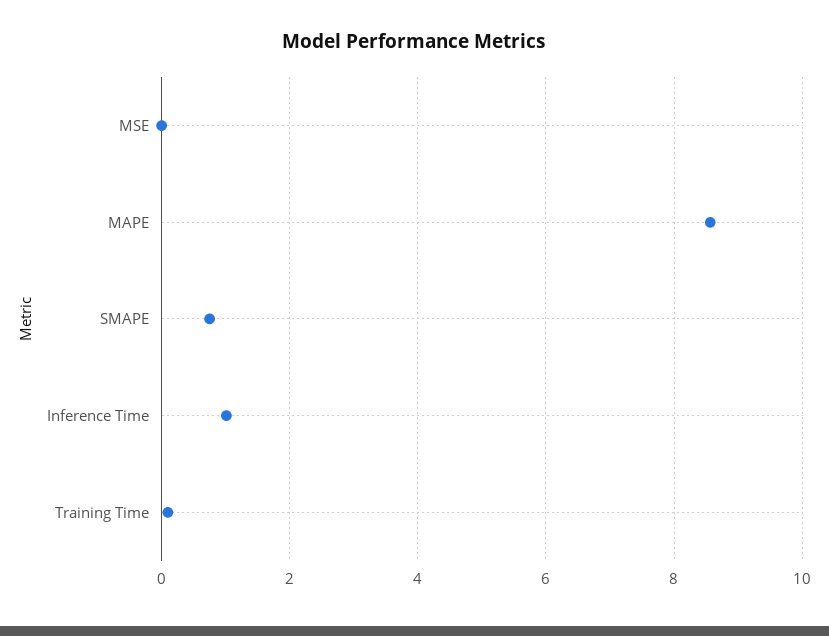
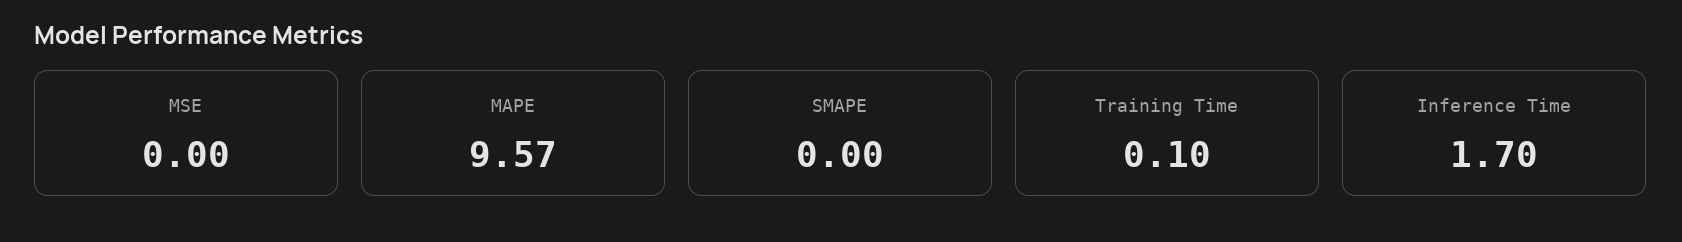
  {
    "MSE": 0,
-   "MAPE": 8.6,
+   "MAPE": 9.57,
-   "SMAPE": 0.8,
+   "SMAPE": 0,
-   "Inference Time": 1,
+   "Inference Time": 1.7,
    "Training Time": 0.1
  }

